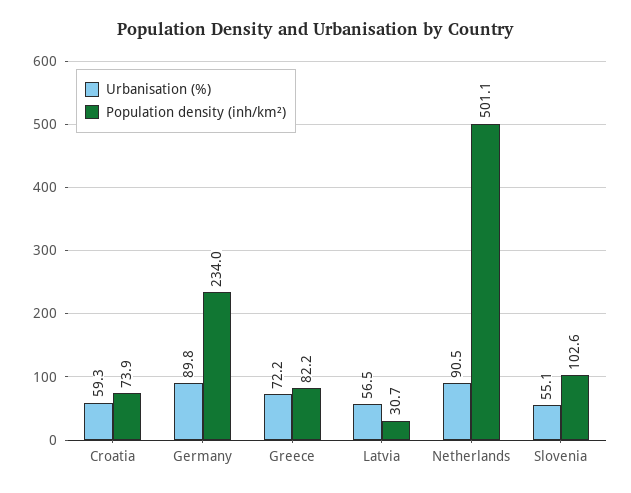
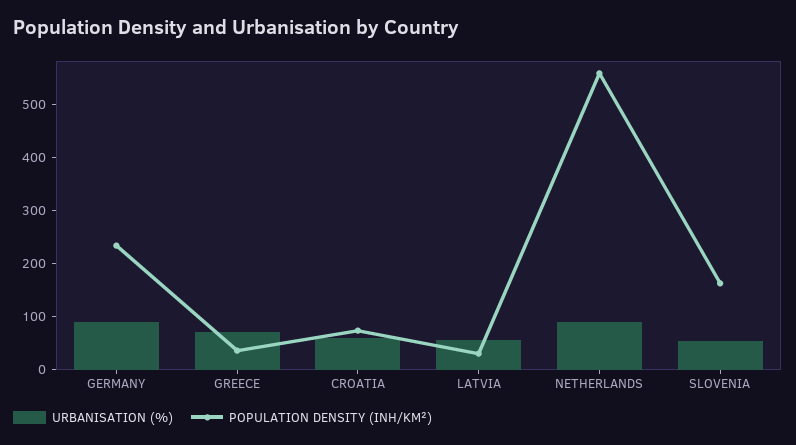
  {
    "Urbanisation (%)": {
      "Croatia": 59.3,
      "Germany": 89.8,
      "Greece": 72.2,
      "Latvia": 56.5,
      "Netherlands": 90.5,
      "Slovenia": 55.1
    },
    "Population density (inh/km²)": {
      "Croatia": 73.9,
      "Germany": 234,
-     "Greece": 82.2,
+     "Greece": 40,
      "Latvia": 30.7,
-     "Netherlands": 501.1,
+     "Netherlands": 560,
-     "Slovenia": 102.6
+     "Slovenia": 160
    }
  }

